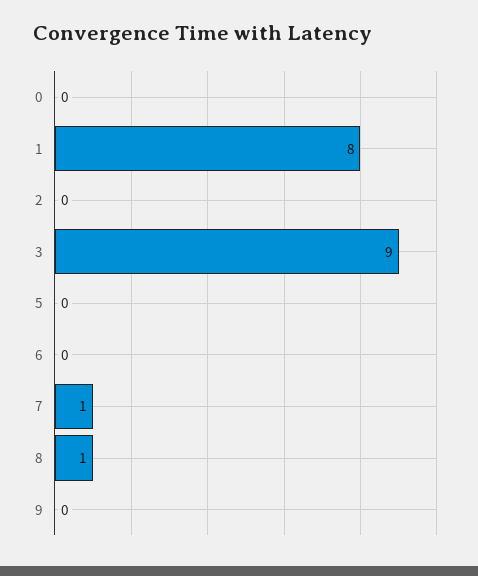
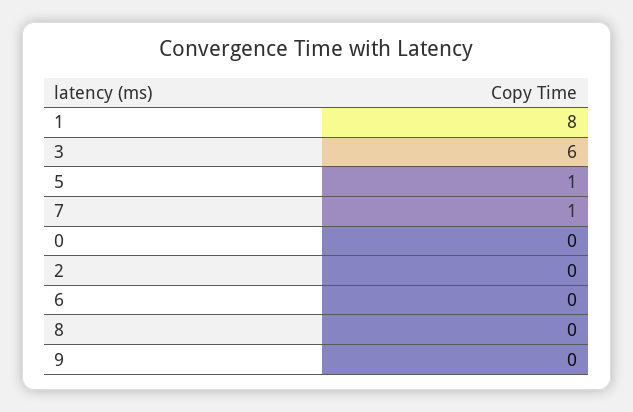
  {
    "0": 0,
    "1": 8,
    "2": 0,
-   "3": 9,
+   "3": 6,
-   "5": 0,
+   "5": 1,
    "6": 0,
    "7": 1,
-   "8": 1,
+   "8": 0,
    "9": 0
  }

